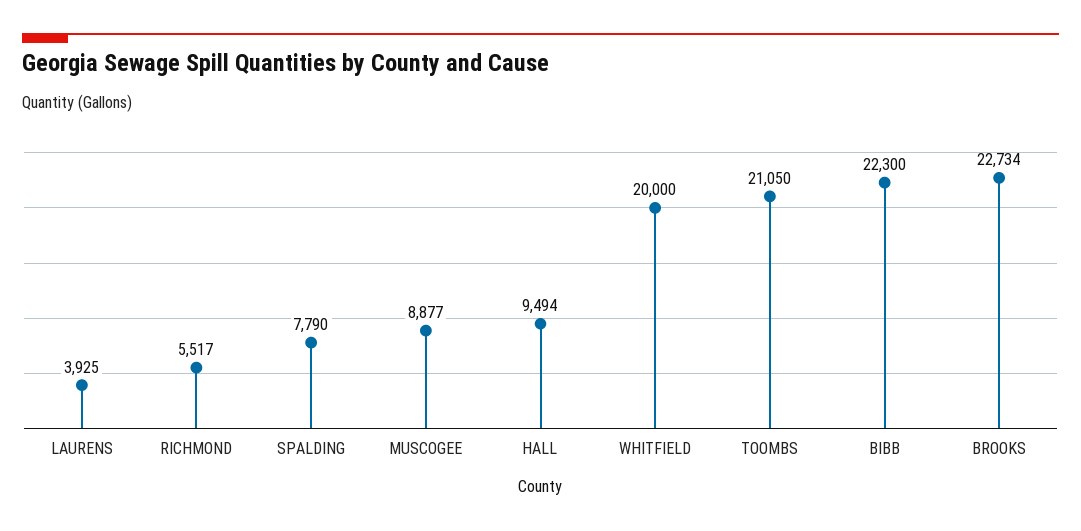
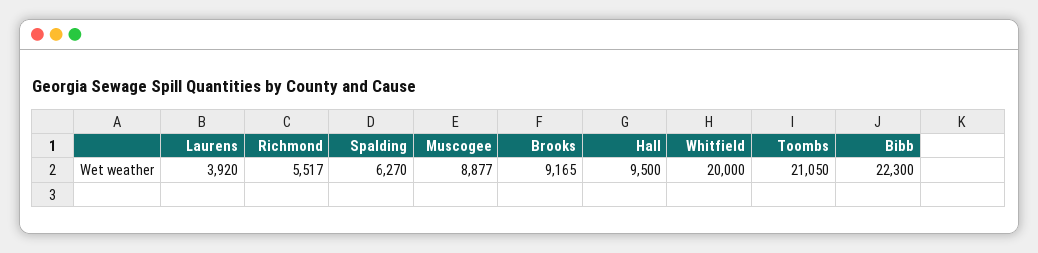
  {
-   "LAURENS": 3925,
+   "LAURENS": 3920,
    "RICHMOND": 5517,
-   "SPALDING": 7790,
+   "SPALDING": 6270,
    "MUSCOGEE": 8877,
-   "HALL": 9494,
+   "HALL": 9500,
    "WHITFIELD": 20000,
    "TOOMBS": 21050,
    "BIBB": 22300,
-   "BROOKS": 22734
+   "BROOKS": 9165
  }

